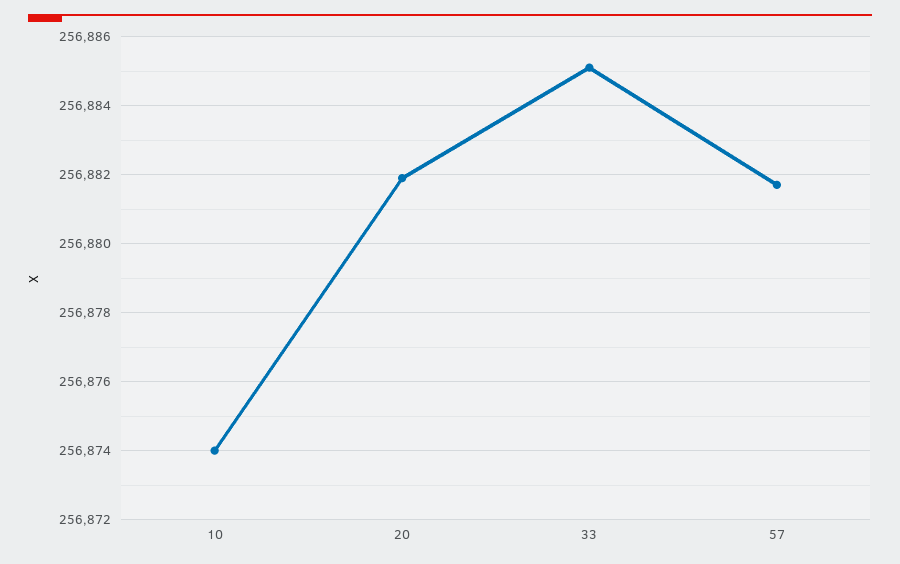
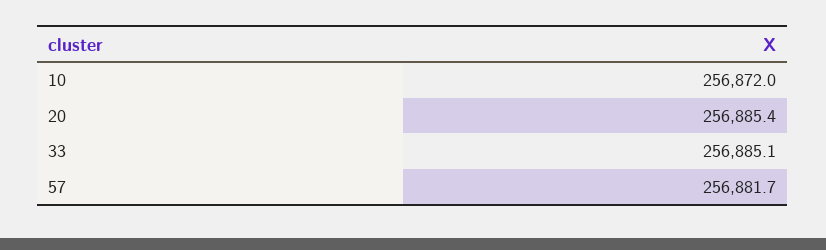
  {
-   "10": 256874,
+   "10": 256872,
-   "20": 256882,
+   "20": 256885.4,
    "33": 256885.1,
    "57": 256881.7
  }

